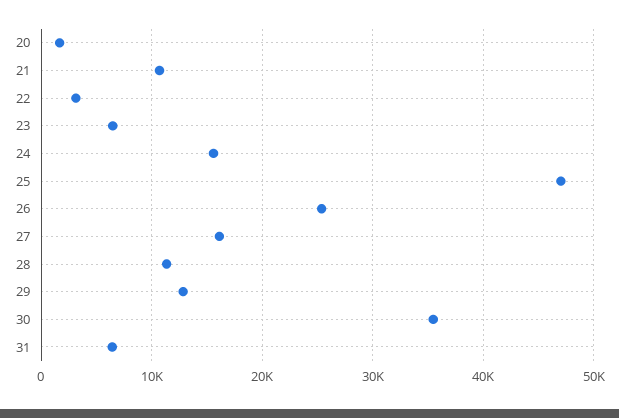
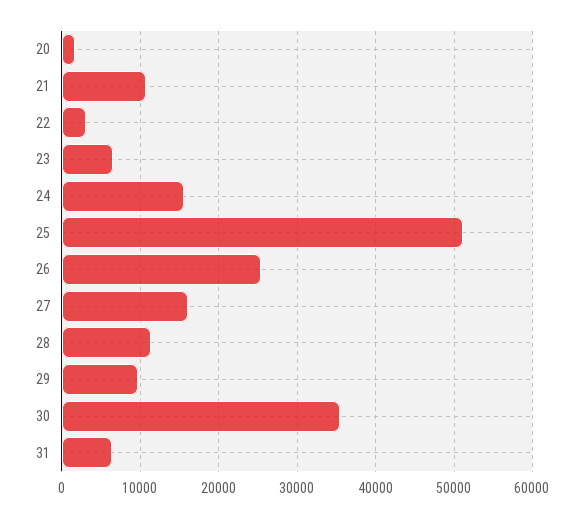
  {
    "20": 2000,
    "21": 11000,
    "22": 3000,
    "23": 6000,
    "24": 16000,
-   "25": 47000,
+   "25": 51000,
    "26": 25000,
    "27": 16000,
    "28": 11000,
-   "29": 13000,
+   "29": 10000,
    "30": 35000,
    "31": 6000
  }

